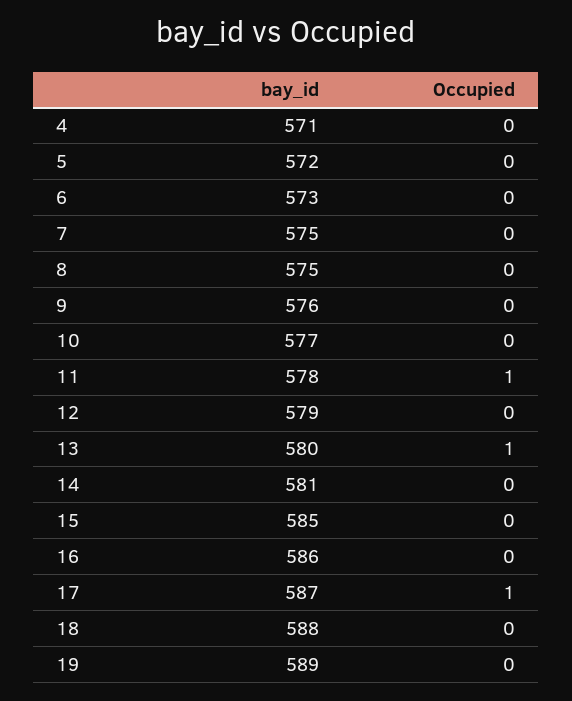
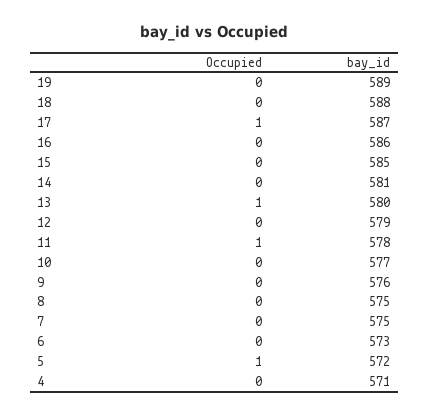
  {
    "bay_id": {
      "4": 571,
      "5": 572,
      "6": 573,
      "7": 575,
      "8": 575,
      "9": 576,
      "10": 577,
      "11": 578,
      "12": 579,
      "13": 580,
      "14": 581,
      "15": 585,
      "16": 586,
      "17": 587,
      "18": 588,
      "19": 589
    },
    "Occupied": {
      "4": 0,
-     "5": 0,
+     "5": 1,
      "6": 0,
      "7": 0,
      "8": 0,
      "9": 0,
      "10": 0,
      "11": 1,
      "12": 0,
      "13": 1,
      "14": 0,
      "15": 0,
      "16": 0,
      "17": 1,
      "18": 0,
      "19": 0
    }
  }

